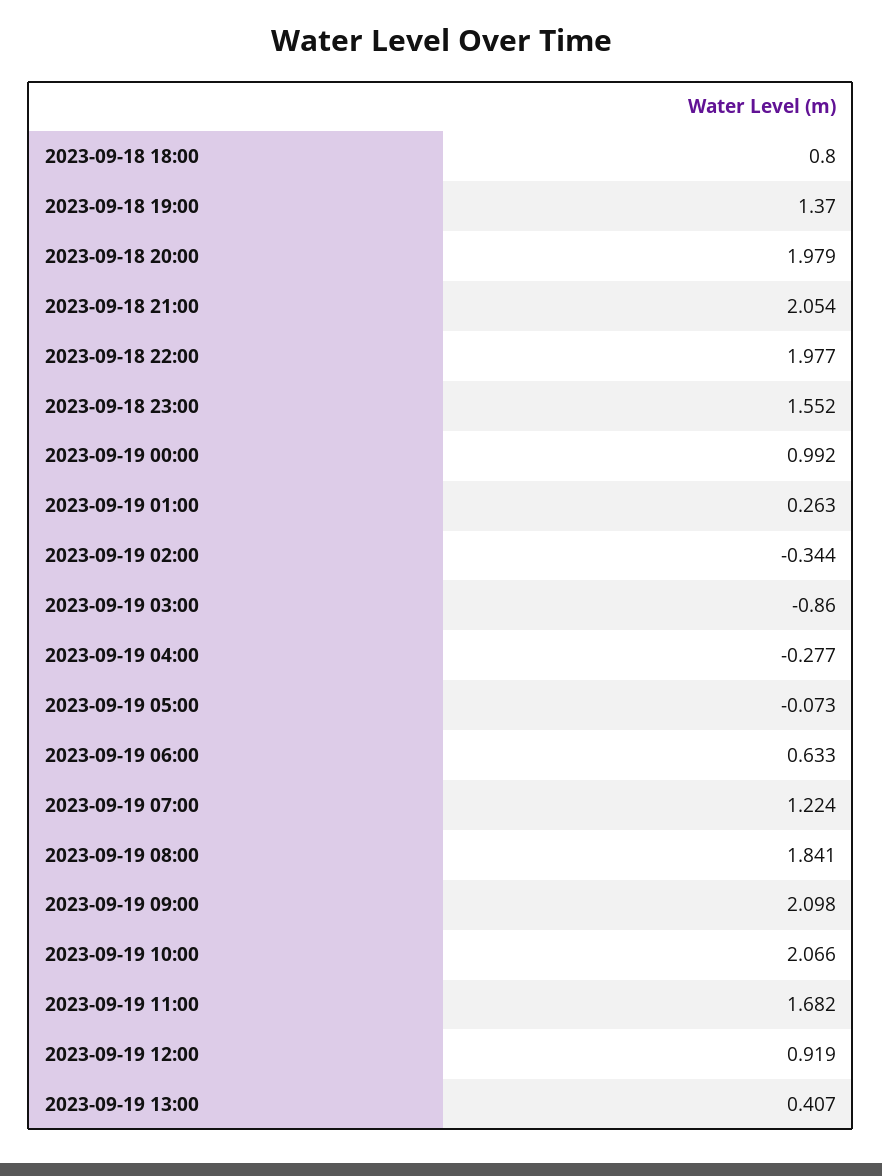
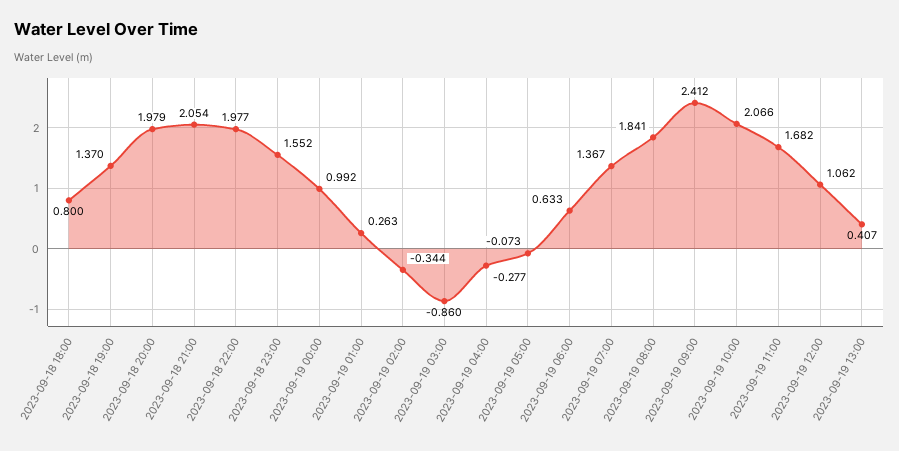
  {
    "2023-09-18 18:00": 0.8,
    "2023-09-18 19:00": 1.37,
    "2023-09-18 20:00": 1.979,
    "2023-09-18 21:00": 2.054,
    "2023-09-18 22:00": 1.977,
    "2023-09-18 23:00": 1.552,
    "2023-09-19 00:00": 0.992,
    "2023-09-19 01:00": 0.263,
    "2023-09-19 02:00": -0.344,
    "2023-09-19 03:00": -0.86,
    "2023-09-19 04:00": -0.277,
    "2023-09-19 05:00": -0.073,
    "2023-09-19 06:00": 0.633,
-   "2023-09-19 07:00": 1.224,
+   "2023-09-19 07:00": 1.367,
    "2023-09-19 08:00": 1.841,
-   "2023-09-19 09:00": 2.098,
+   "2023-09-19 09:00": 2.412,
    "2023-09-19 10:00": 2.066,
    "2023-09-19 11:00": 1.682,
-   "2023-09-19 12:00": 0.919,
+   "2023-09-19 12:00": 1.062,
    "2023-09-19 13:00": 0.407
  }

